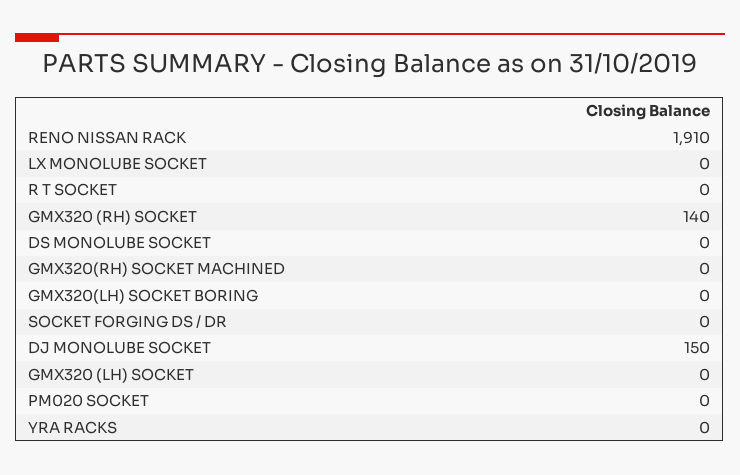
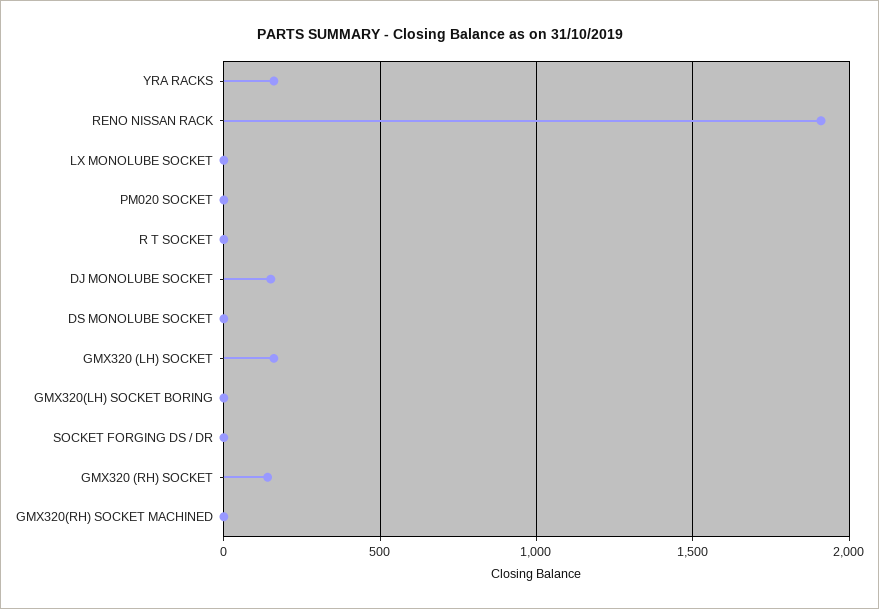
  {
    "RENO NISSAN RACK": 1910,
    "LX MONOLUBE SOCKET": 0,
    "R T SOCKET": 0,
    "GMX320 (RH) SOCKET": 140,
    "DS MONOLUBE SOCKET": 0,
    "GMX320(RH) SOCKET MACHINED": 0,
    "GMX320(LH) SOCKET BORING": 0,
    "SOCKET FORGING DS / DR": 0,
    "DJ MONOLUBE SOCKET": 150,
-   "GMX320 (LH) SOCKET": 0,
+   "GMX320 (LH) SOCKET": 150,
    "PM020 SOCKET": 0,
-   "YRA RACKS": 0
+   "YRA RACKS": 150
  }

